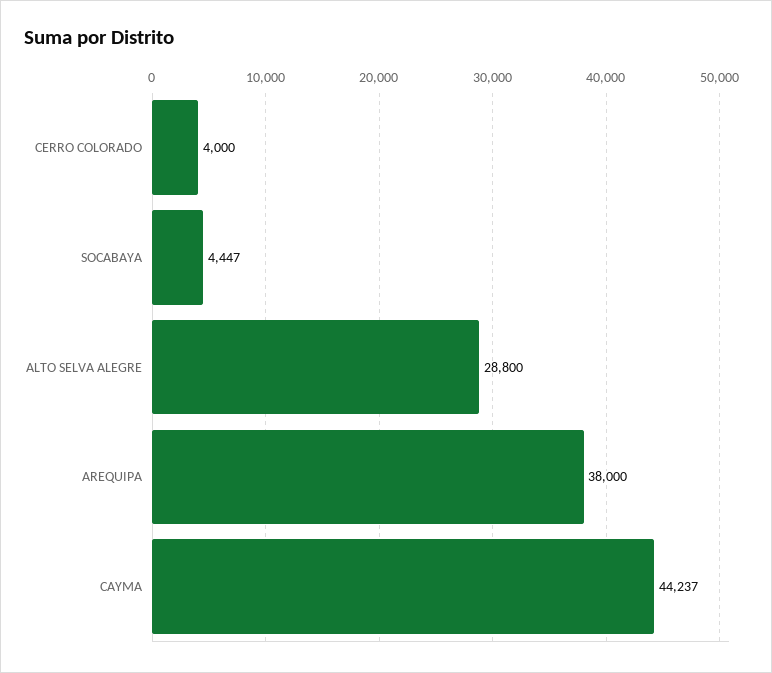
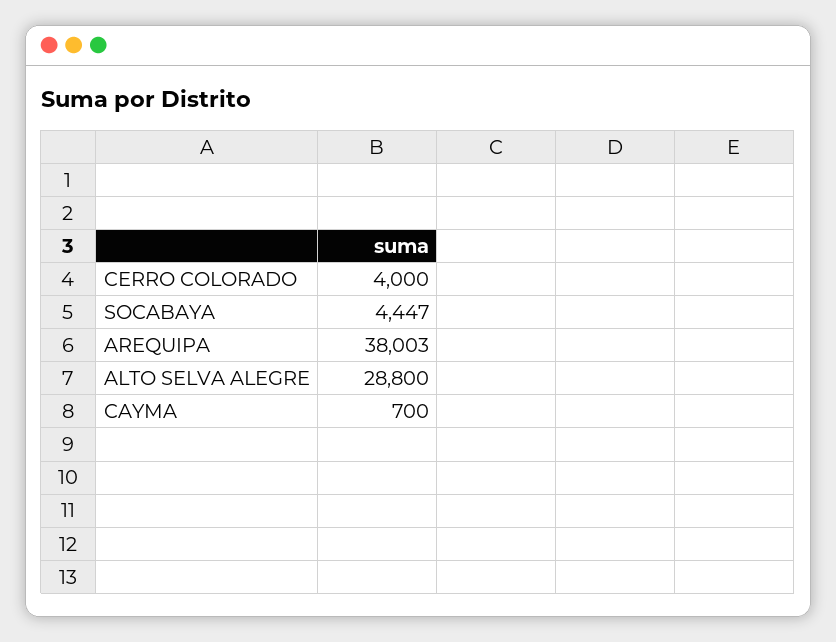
  {
    "CERRO COLORADO": 4000,
    "SOCABAYA": 4447,
    "ALTO SELVA ALEGRE": 28800,
-   "AREQUIPA": 38000,
+   "AREQUIPA": 38003,
-   "CAYMA": 44237
+   "CAYMA": 700
  }

